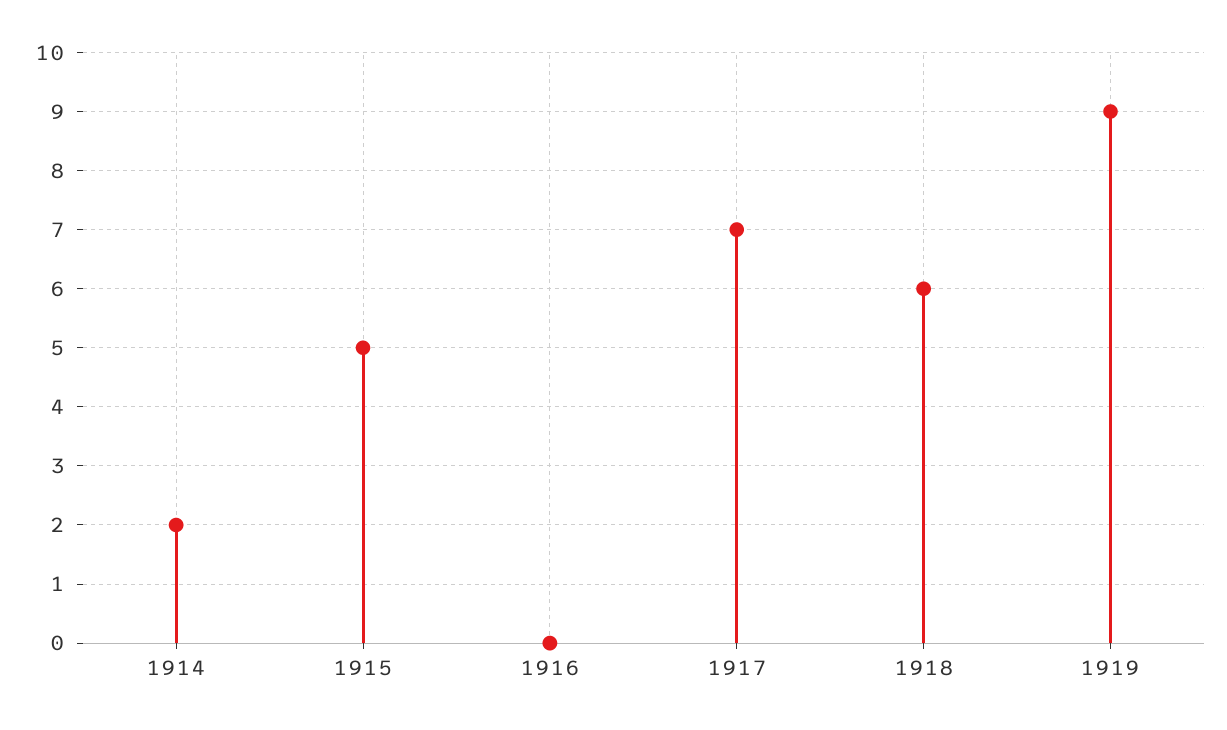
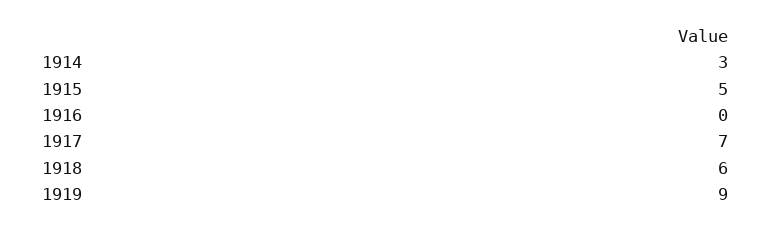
  {
-   "1914": 2,
+   "1914": 3,
    "1915": 5,
    "1916": 0,
    "1917": 7,
    "1918": 6,
    "1919": 9
  }

